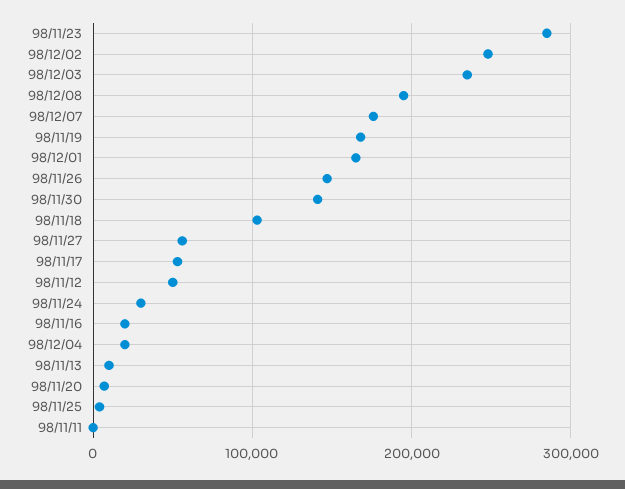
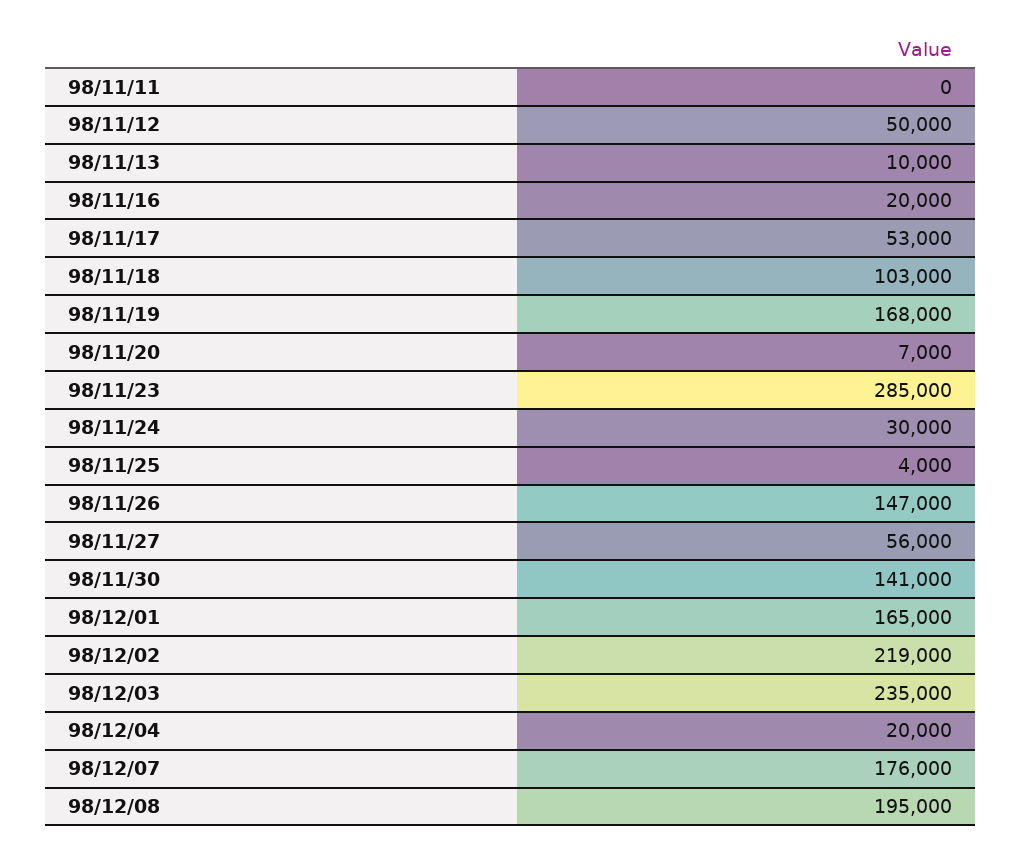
  {
    "98/11/23": 285000,
-   "98/12/02": 250000,
+   "98/12/02": 219000,
    "98/12/03": 235000,
    "98/12/08": 195000,
    "98/12/07": 176000,
    "98/11/19": 168000,
    "98/12/01": 165000,
    "98/11/26": 147000,
    "98/11/30": 141000,
    "98/11/18": 103000,
    "98/11/27": 56000,
    "98/11/17": 53000,
    "98/11/12": 50000,
    "98/11/24": 30000,
    "98/11/16": 20000,
    "98/12/04": 20000,
    "98/11/13": 10000,
    "98/11/20": 7000,
    "98/11/25": 4000,
    "98/11/11": 0
  }

